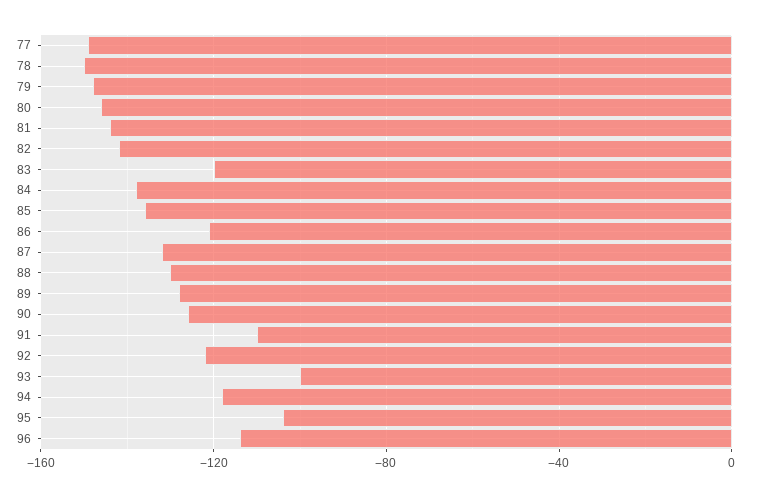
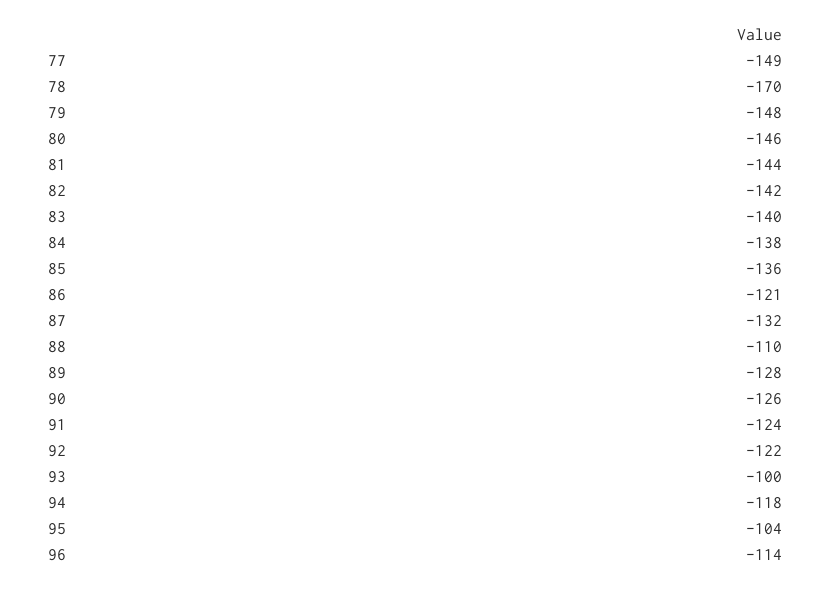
  {
    "77": -149,
-   "78": -150,
+   "78": -170,
    "79": -148,
    "80": -146,
    "81": -144,
    "82": -142,
-   "83": -120,
+   "83": -140,
    "84": -138,
    "85": -136,
    "86": -121,
    "87": -132,
-   "88": -130,
+   "88": -110,
    "89": -128,
    "90": -126,
-   "91": -110,
+   "91": -124,
    "92": -122,
    "93": -100,
    "94": -118,
    "95": -104,
    "96": -114
  }

